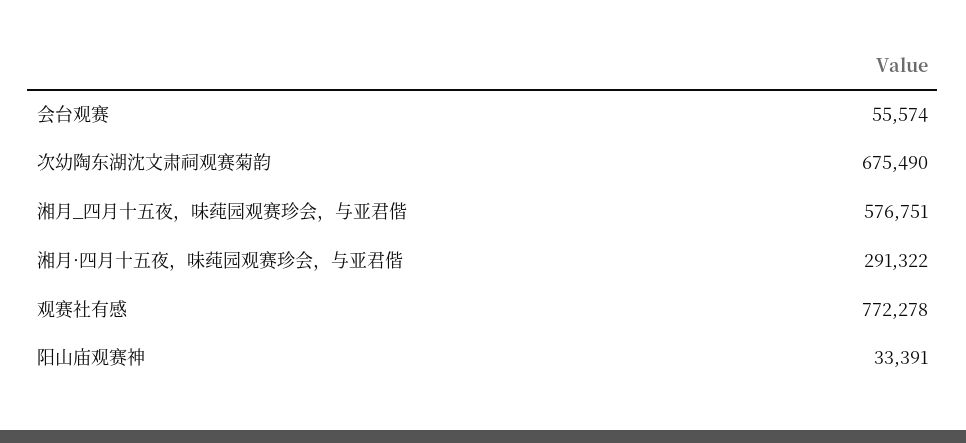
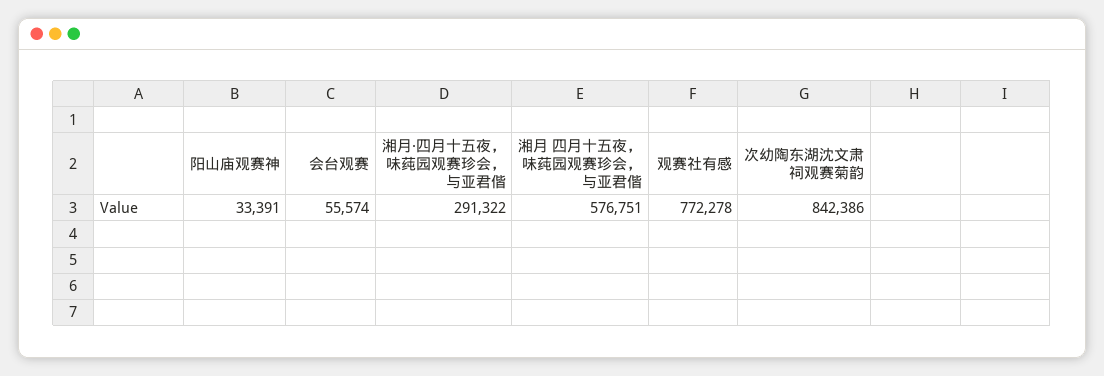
  {
    "会台观赛": 55574,
-   "次幼陶东湖沈文肃祠观赛菊韵": 675490,
+   "次幼陶东湖沈文肃祠观赛菊韵": 842386,
    "湘月_四月十五夜，味莼园观赛珍会，与亚君偕": 576751,
    "湘月·四月十五夜，味莼园观赛珍会，与亚君偕": 291322,
    "观赛社有感": 772278,
    "阳山庙观赛神": 33391
  }

